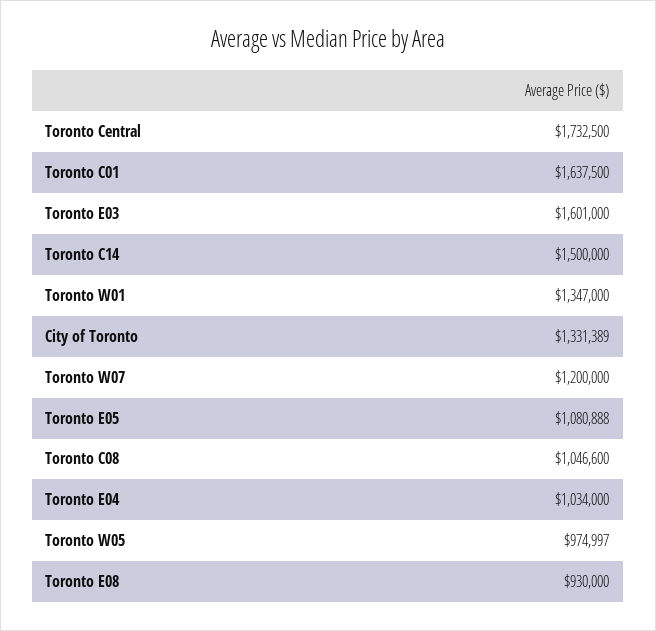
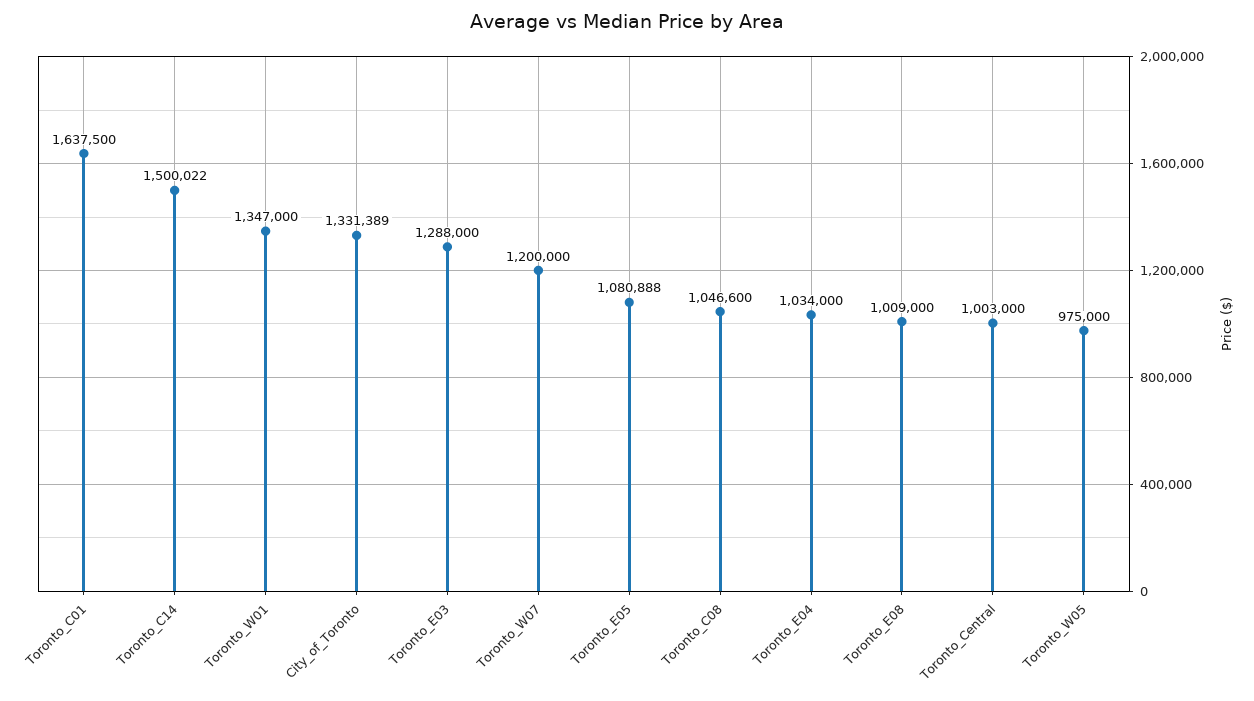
  {
-   "Toronto Central": 1732500,
+   "Toronto Central": 1003000,
    "Toronto C01": 1637500,
-   "Toronto E03": 1601000,
+   "Toronto E03": 1288000,
-   "Toronto C14": 1500000,
+   "Toronto C14": 1500022,
    "Toronto W01": 1347000,
    "City of Toronto": 1331389,
    "Toronto W07": 1200000,
    "Toronto E05": 1080888,
    "Toronto C08": 1046600,
    "Toronto E04": 1034000,
-   "Toronto W05": 974997,
+   "Toronto W05": 975000,
-   "Toronto E08": 930000
+   "Toronto E08": 1009000
  }

